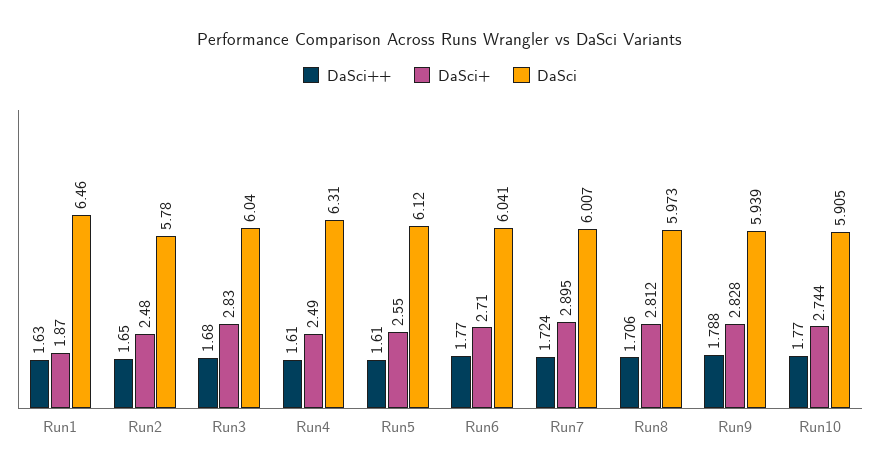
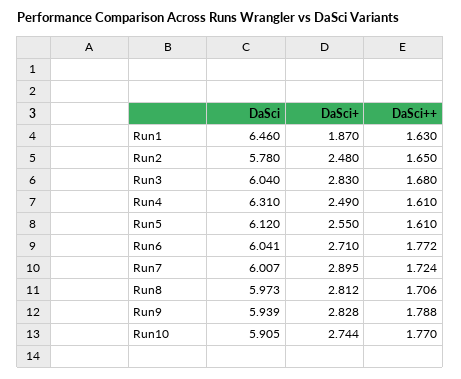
  {
    "DaSci++": {
      "Run1": 1.63,
      "Run2": 1.65,
      "Run3": 1.68,
      "Run4": 1.61,
      "Run5": 1.61,
-     "Run6": 1.77,
+     "Run6": 1.772,
      "Run7": 1.724,
      "Run8": 1.706,
      "Run9": 1.788,
      "Run10": 1.77
    },
    "DaSci+": {
      "Run1": 1.87,
      "Run2": 2.48,
      "Run3": 2.83,
      "Run4": 2.49,
      "Run5": 2.55,
      "Run6": 2.71,
      "Run7": 2.895,
      "Run8": 2.812,
      "Run9": 2.828,
      "Run10": 2.744
    },
    "DaSci": {
      "Run1": 6.46,
      "Run2": 5.78,
      "Run3": 6.04,
      "Run4": 6.31,
      "Run5": 6.12,
      "Run6": 6.041,
      "Run7": 6.007,
      "Run8": 5.973,
      "Run9": 5.939,
      "Run10": 5.905
    }
  }

